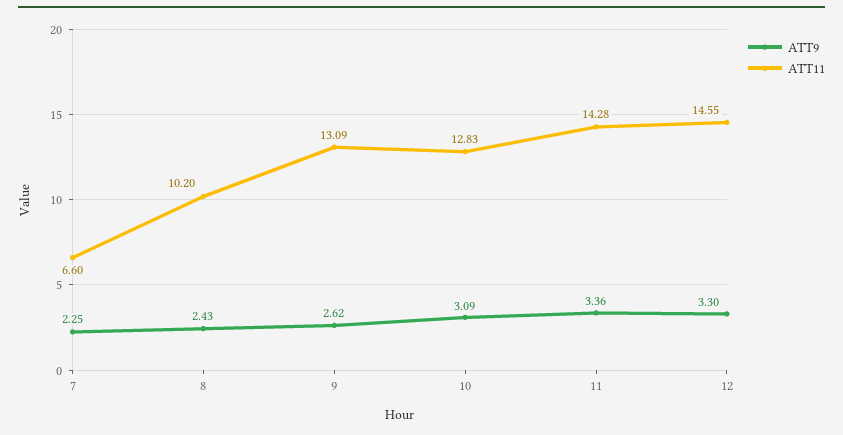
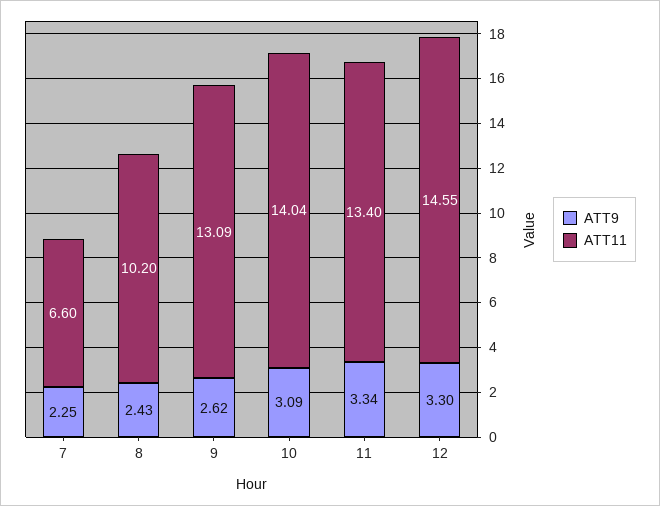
  {
    "ATT9": {
      "7": 2.25,
      "8": 2.43,
      "9": 2.62,
      "10": 3.09,
-     "11": 3.36,
+     "11": 3.34,
      "12": 3.3
    },
    "ATT11": {
      "7": 6.6,
      "8": 10.2,
      "9": 13.09,
-     "10": 12.83,
+     "10": 14.04,
-     "11": 14.28,
+     "11": 13.4,
      "12": 14.55
    }
  }

